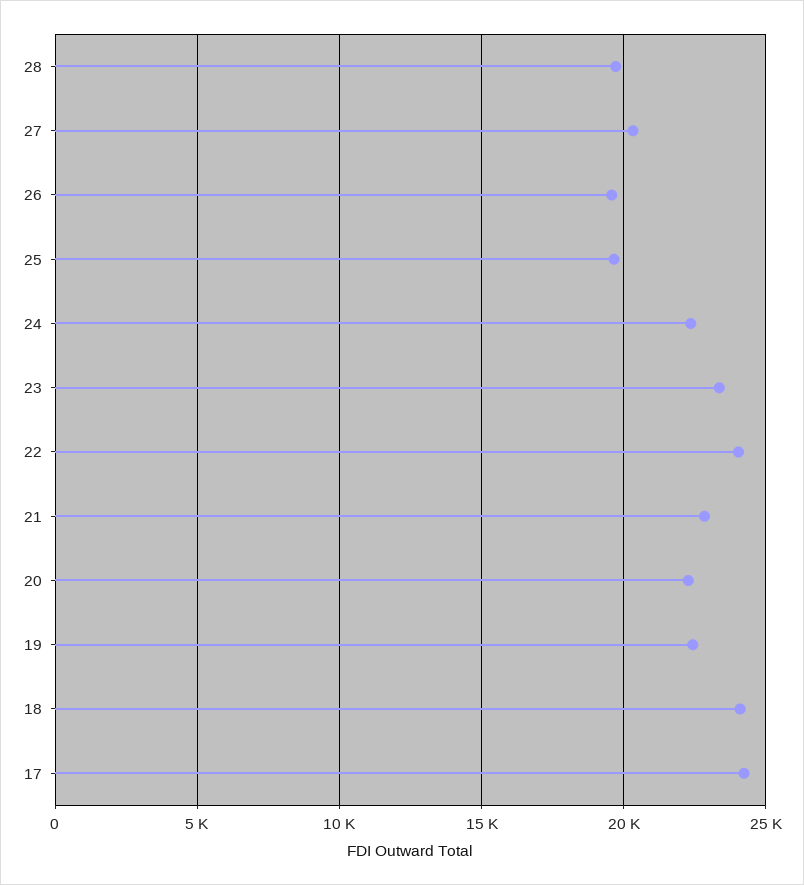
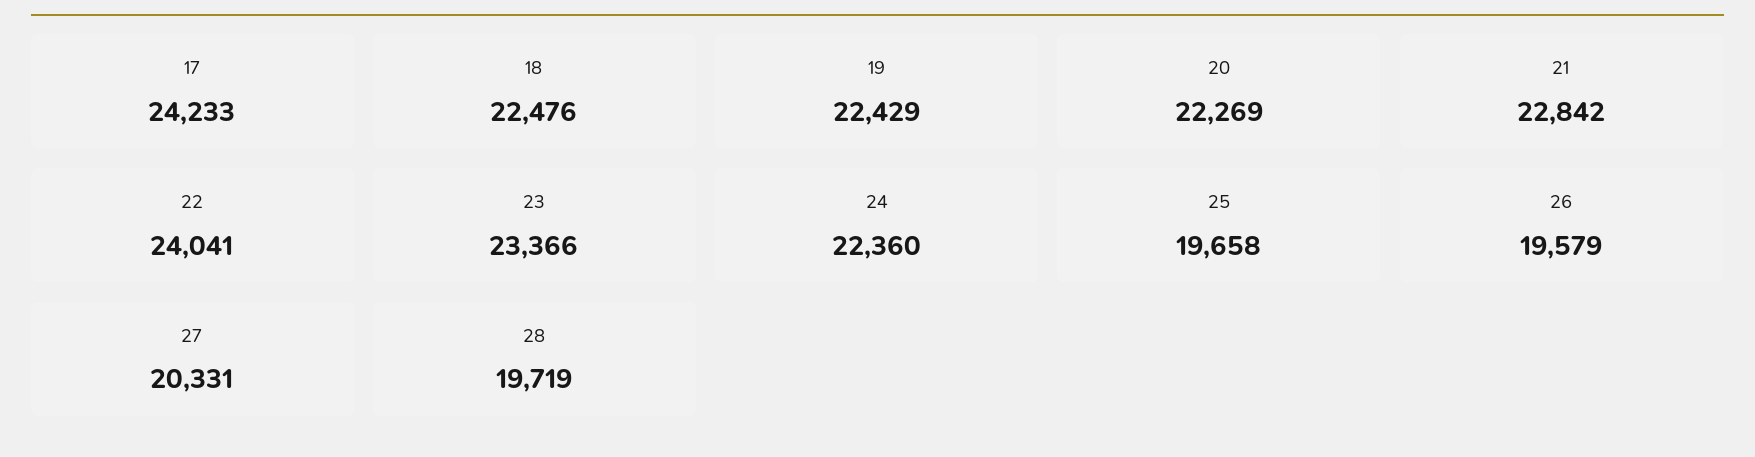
  {
    "28": 19719,
    "27": 20331,
    "26": 19579,
    "25": 19658,
    "24": 22360,
    "23": 23366,
    "22": 24041,
    "21": 22842,
    "20": 22269,
    "19": 22429,
-   "18": 24000,
+   "18": 22476,
    "17": 24233
  }

